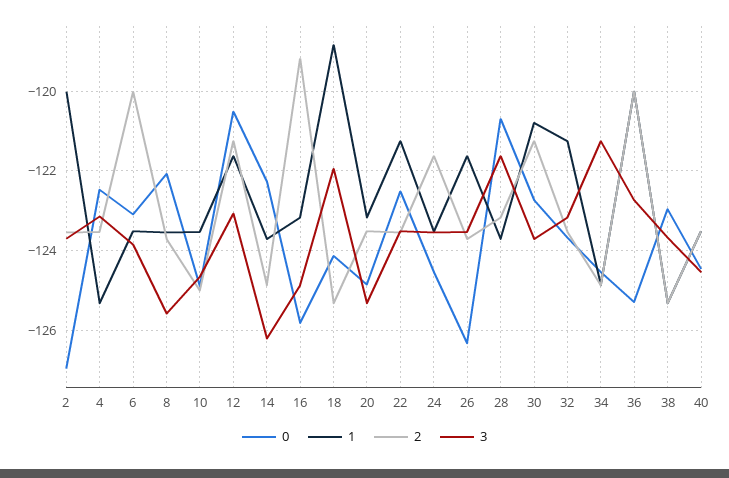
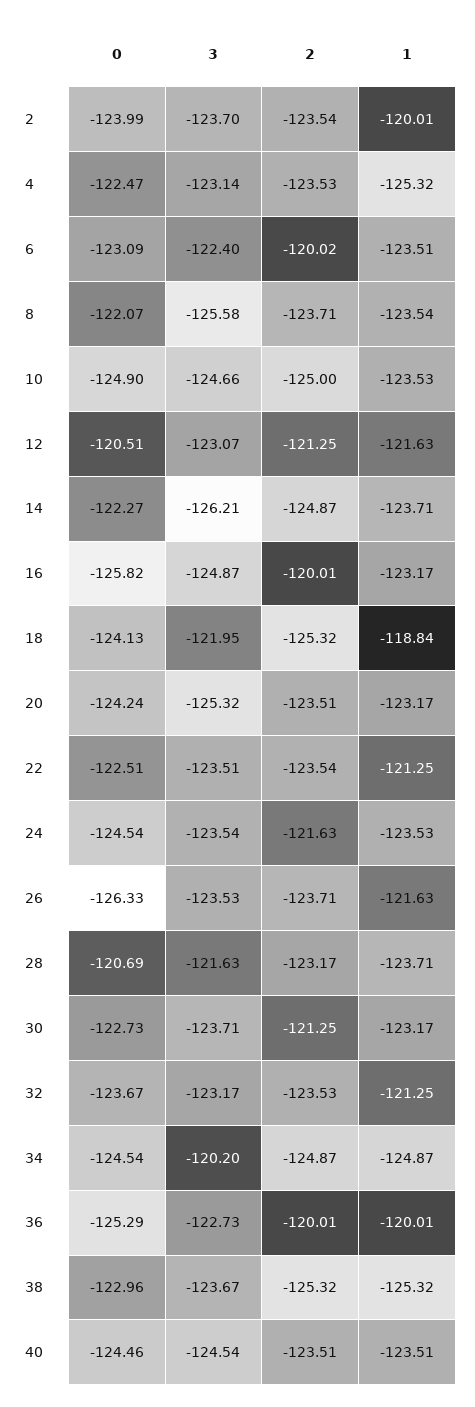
  {
    "0": {
-     "2": -127,
+     "2": -123.99,
      "4": -122.47,
      "6": -123.09,
      "8": -122.07,
      "10": -124.9,
      "12": -120.51,
      "14": -122.27,
      "16": -125.82,
      "18": -124.13,
-     "20": -124.8,
+     "20": -124.24,
      "22": -122.51,
      "24": -124.54,
      "26": -126.33,
      "28": -120.69,
      "30": -122.73,
      "32": -123.67,
      "34": -124.54,
      "36": -125.29,
      "38": -122.96,
      "40": -124.46
    },
    "1": {
      "2": -120.01,
      "4": -125.32,
      "6": -123.51,
      "8": -123.54,
      "10": -123.53,
      "12": -121.63,
      "14": -123.71,
      "16": -123.17,
      "18": -118.84,
      "20": -123.17,
      "22": -121.25,
      "24": -123.53,
      "26": -121.63,
      "28": -123.71,
-     "30": -120.8,
+     "30": -123.17,
      "32": -121.25,
      "34": -124.87,
      "36": -120.01,
      "38": -125.32,
      "40": -123.51
    },
    "2": {
      "2": -123.54,
      "4": -123.53,
      "6": -120.02,
      "8": -123.71,
      "10": -125,
      "12": -121.25,
      "14": -124.87,
-     "16": -119.2,
+     "16": -120.01,
      "18": -125.32,
      "20": -123.51,
      "22": -123.54,
      "24": -121.63,
      "26": -123.71,
      "28": -123.17,
      "30": -121.25,
      "32": -123.53,
      "34": -124.87,
      "36": -120.01,
      "38": -125.32,
      "40": -123.51
    },
    "3": {
      "2": -123.7,
      "4": -123.14,
-     "6": -123.8,
+     "6": -122.4,
      "8": -125.58,
      "10": -124.66,
      "12": -123.07,
      "14": -126.21,
      "16": -124.87,
      "18": -121.95,
      "20": -125.32,
      "22": -123.51,
      "24": -123.54,
      "26": -123.53,
      "28": -121.63,
      "30": -123.71,
      "32": -123.17,
-     "34": -121.2,
+     "34": -120.2,
      "36": -122.73,
      "38": -123.67,
      "40": -124.54
    }
  }

